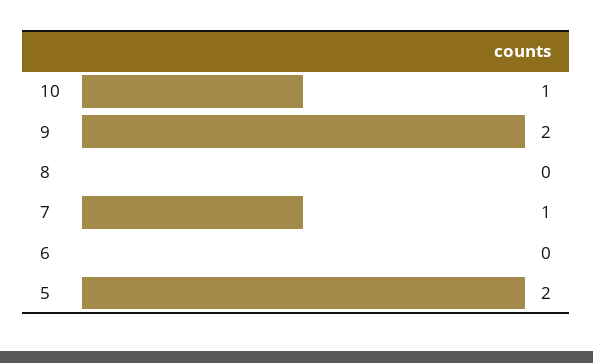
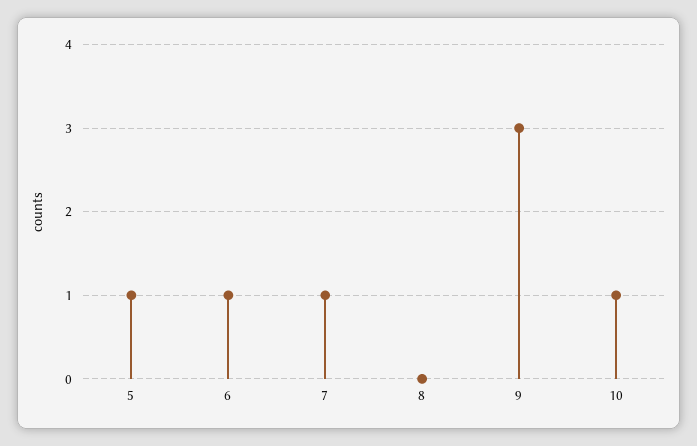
  {
    "10": 1,
-   "9": 2,
+   "9": 3,
    "8": 0,
    "7": 1,
-   "6": 0,
+   "6": 1,
-   "5": 2
+   "5": 1
  }

